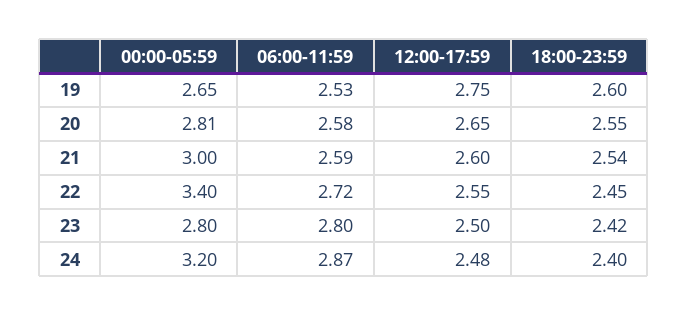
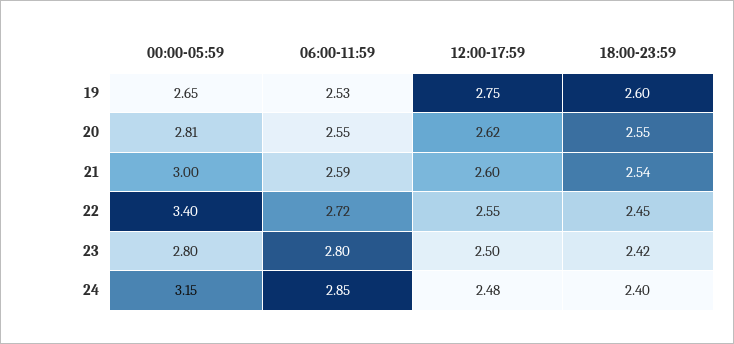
  {
    "00:00-05:59": {
      "19": 2.65,
      "20": 2.81,
      "21": 3,
      "22": 3.4,
      "23": 2.8,
-     "24": 3.2
+     "24": 3.15
    },
    "06:00-11:59": {
      "19": 2.53,
-     "20": 2.58,
+     "20": 2.55,
      "21": 2.59,
      "22": 2.72,
      "23": 2.8,
-     "24": 2.87
+     "24": 2.85
    },
    "12:00-17:59": {
      "19": 2.75,
-     "20": 2.65,
+     "20": 2.62,
      "21": 2.6,
      "22": 2.55,
      "23": 2.5,
      "24": 2.48
    },
    "18:00-23:59": {
      "19": 2.6,
      "20": 2.55,
      "21": 2.54,
      "22": 2.45,
      "23": 2.42,
      "24": 2.4
    }
  }

